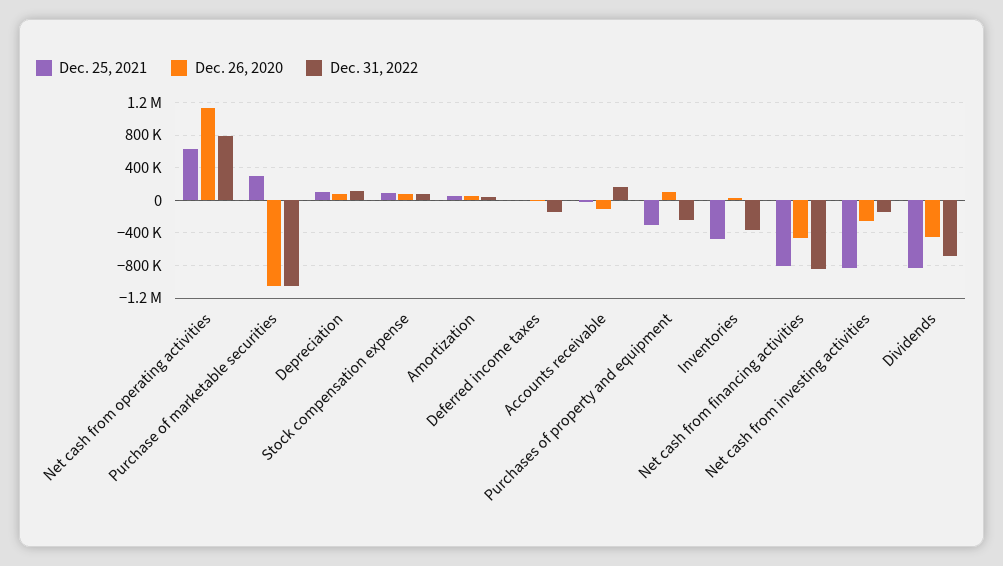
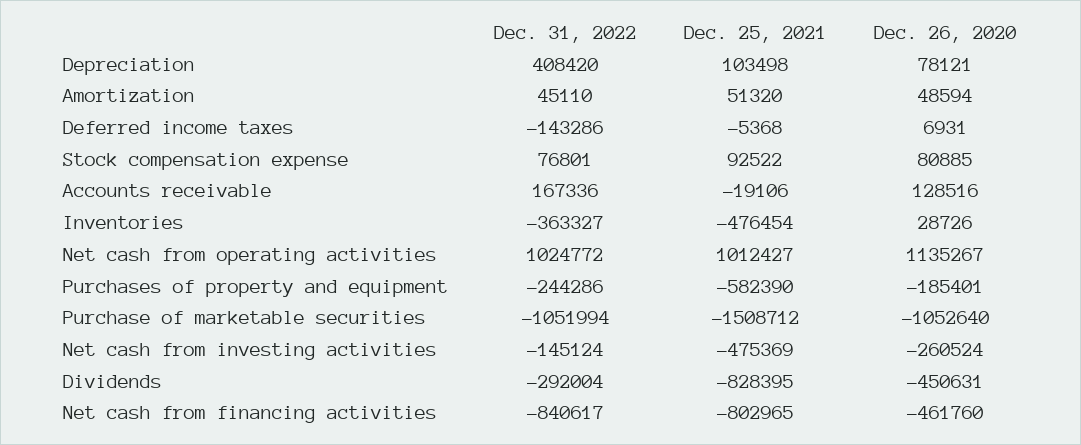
  {
    "Dec. 25, 2021": {
-     "Net cash from operating activities": 600000,
+     "Net cash from operating activities": 1012427,
-     "Purchase of marketable securities": 300000,
+     "Purchase of marketable securities": -1508712,
      "Depreciation": 103498,
      "Stock compensation expense": 92522,
      "Amortization": 51320,
      "Deferred income taxes": -5368,
      "Accounts receivable": -19106,
-     "Purchases of property and equipment": -300000,
+     "Purchases of property and equipment": -582390,
      "Inventories": -476454,
      "Net cash from financing activities": -802965,
-     "Net cash from investing activities": -800000,
+     "Net cash from investing activities": -475369,
      "Dividends": -828395
    },
    "Dec. 26, 2020": {
      "Net cash from operating activities": 1135267,
      "Purchase of marketable securities": -1052640,
      "Depreciation": 78121,
      "Stock compensation expense": 80885,
      "Amortization": 48594,
      "Deferred income taxes": 6931,
-     "Accounts receivable": -100000,
+     "Accounts receivable": 128516,
-     "Purchases of property and equipment": 100000,
+     "Purchases of property and equipment": -185401,
      "Inventories": 28726,
      "Net cash from financing activities": -461760,
      "Net cash from investing activities": -260524,
      "Dividends": -450631
    },
    "Dec. 31, 2022": {
-     "Net cash from operating activities": 800000,
+     "Net cash from operating activities": 1024772,
      "Purchase of marketable securities": -1051994,
-     "Depreciation": 100000,
+     "Depreciation": 408420,
      "Stock compensation expense": 76801,
      "Amortization": 45110,
      "Deferred income taxes": -143286,
      "Accounts receivable": 167336,
      "Purchases of property and equipment": -244286,
      "Inventories": -363327,
      "Net cash from financing activities": -840617,
      "Net cash from investing activities": -145124,
-     "Dividends": -700000
+     "Dividends": -292004
    }
  }

